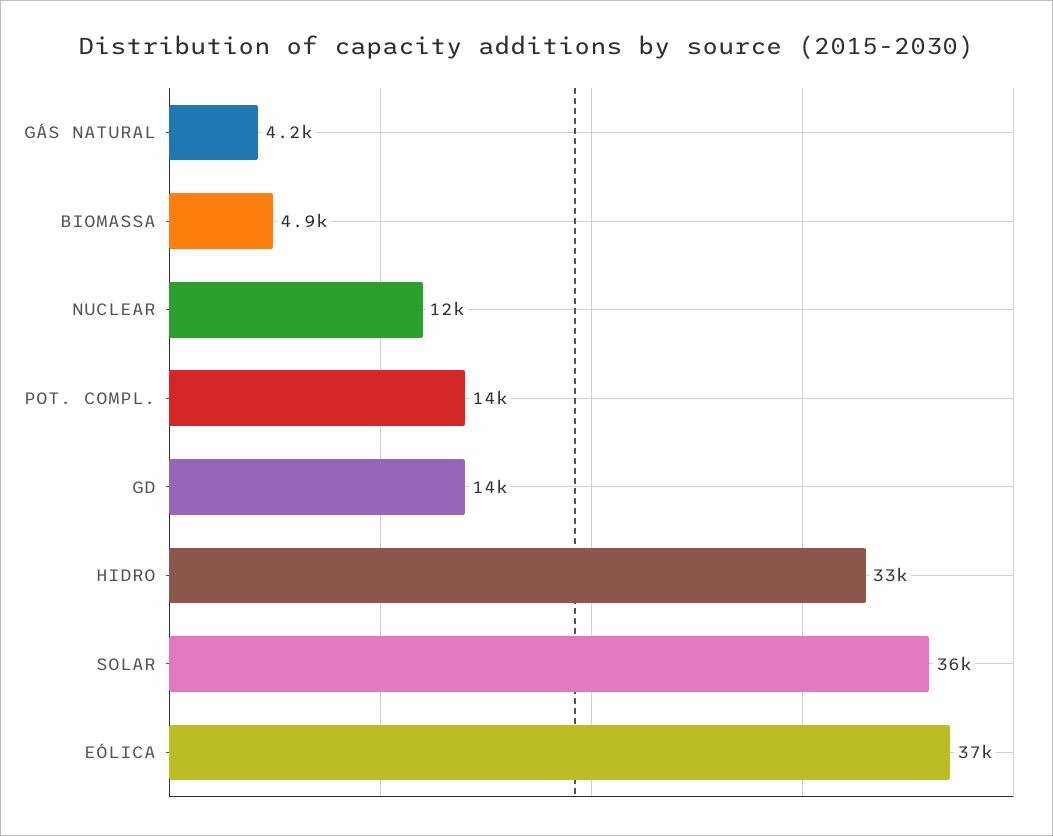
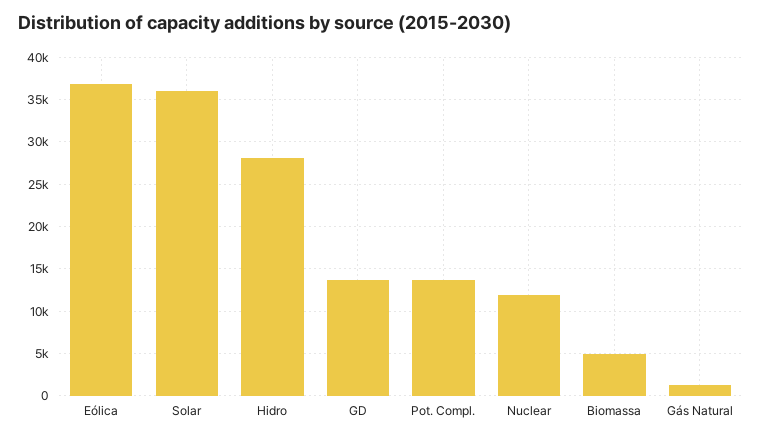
  {
-   "GÁS NATURAL": 4200,
+   "GÁS NATURAL": 1000,
    "BIOMASSA": 4900,
    "NUCLEAR": 12000,
    "POT. COMPL.": 14000,
    "GD": 14000,
-   "HIDRO": 33000,
+   "HIDRO": 28000,
    "SOLAR": 36000,
    "EÓLICA": 37000
  }

